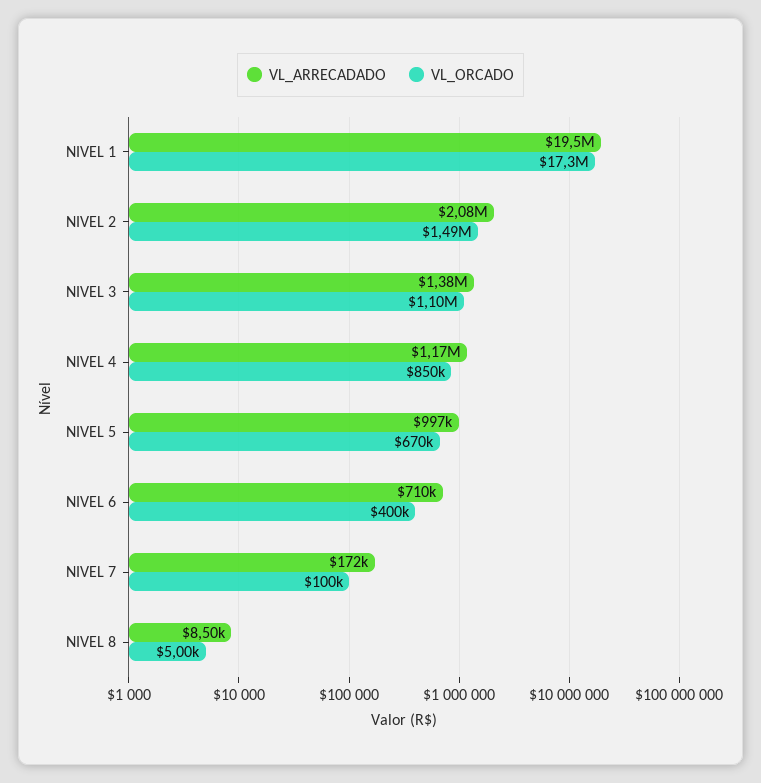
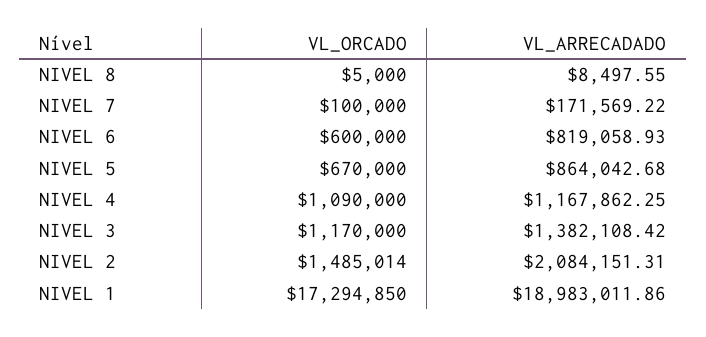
  {
    "VL_ARRECADADO": {
-     "NIVEL 1": 19500000,
+     "NIVEL 1": 18983011.86,
      "NIVEL 2": 2084151.31,
      "NIVEL 3": 1382108.42,
      "NIVEL 4": 1167862.25,
-     "NIVEL 5": 997000,
+     "NIVEL 5": 864042.68,
-     "NIVEL 6": 710000,
+     "NIVEL 6": 819058.93,
      "NIVEL 7": 171569.22,
      "NIVEL 8": 8497.55
    },
    "VL_ORCADO": {
      "NIVEL 1": 17294850,
      "NIVEL 2": 1485014,
-     "NIVEL 3": 1100000,
+     "NIVEL 3": 1170000,
-     "NIVEL 4": 850000,
+     "NIVEL 4": 1090000,
      "NIVEL 5": 670000,
-     "NIVEL 6": 400000,
+     "NIVEL 6": 600000,
      "NIVEL 7": 100000,
      "NIVEL 8": 5000
    }
  }

